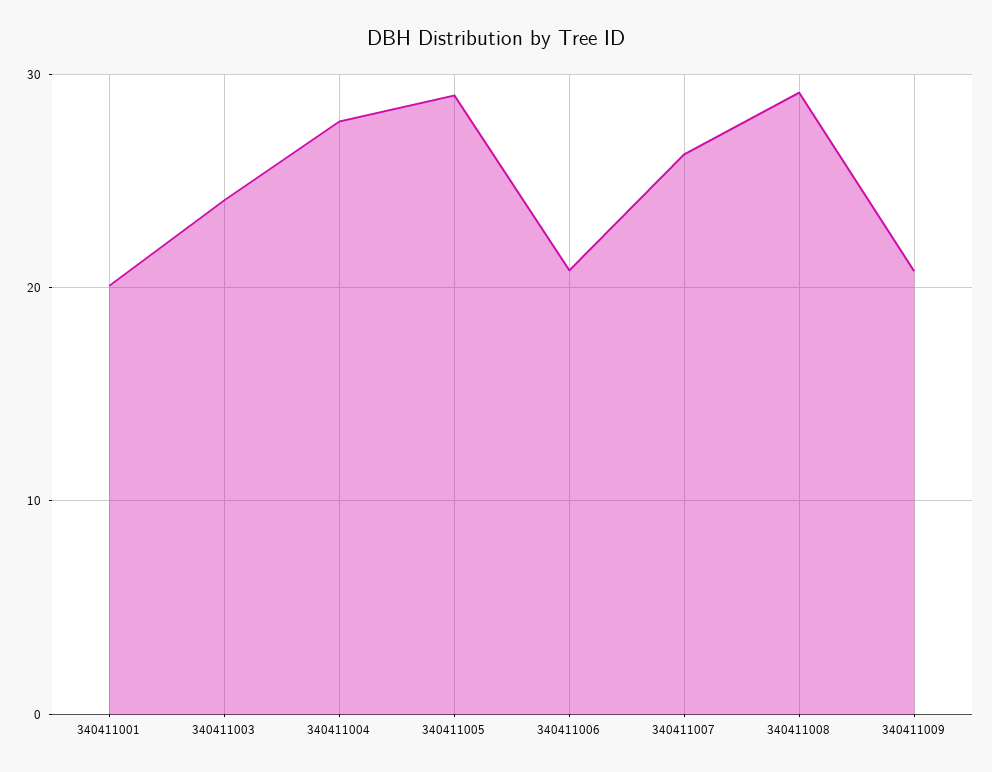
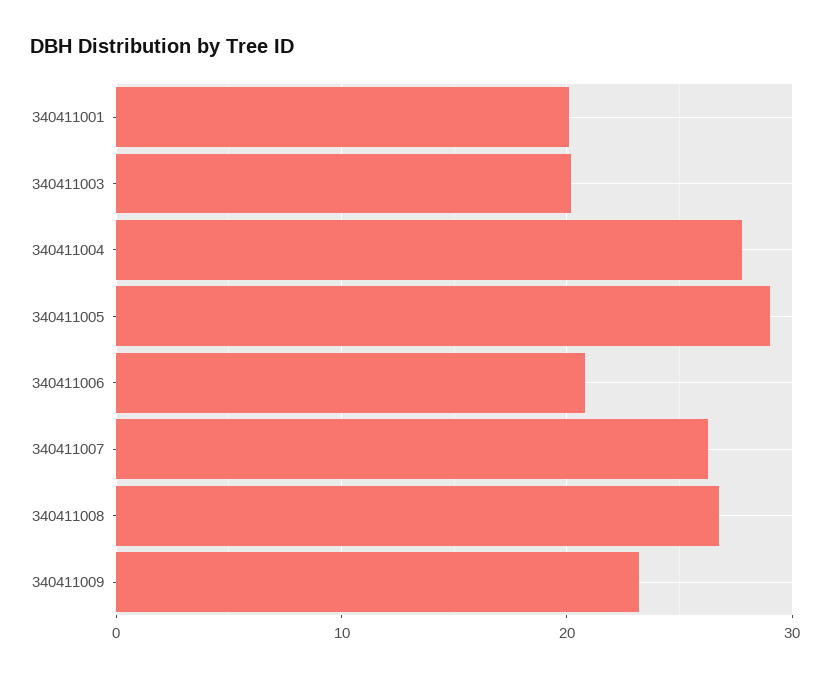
  {
    "340411001": 20,
-   "340411003": 24,
+   "340411003": 20,
    "340411004": 28,
    "340411005": 29,
    "340411006": 21,
    "340411007": 26,
-   "340411008": 29,
+   "340411008": 27,
-   "340411009": 21
+   "340411009": 23
  }

